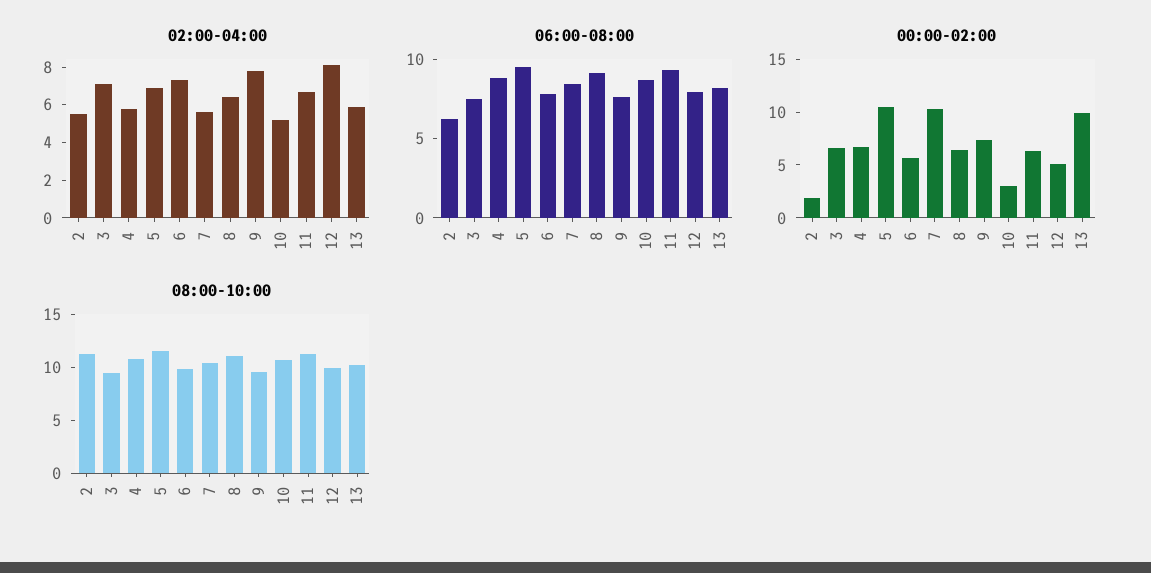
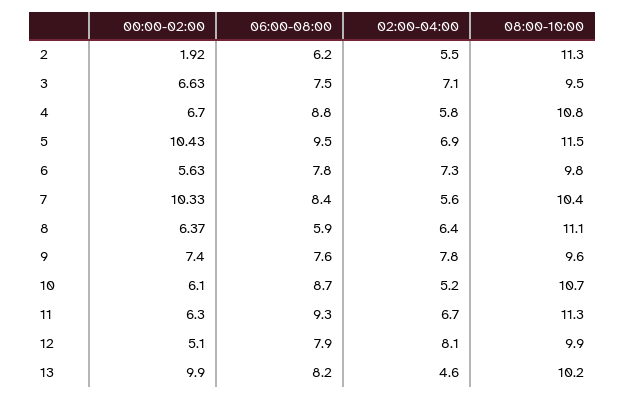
  {
    "02:00-04:00": {
      "2": 5.5,
      "3": 7.1,
      "4": 5.8,
      "5": 6.9,
      "6": 7.3,
      "7": 5.6,
      "8": 6.4,
      "9": 7.8,
      "10": 5.2,
      "11": 6.7,
      "12": 8.1,
-     "13": 6
+     "13": 4.6
    },
    "06:00-08:00": {
      "2": 6.2,
      "3": 7.5,
      "4": 8.8,
      "5": 9.5,
      "6": 7.8,
      "7": 8.4,
-     "8": 9,
+     "8": 5.9,
      "9": 7.6,
      "10": 8.7,
      "11": 9.3,
      "12": 7.9,
      "13": 8.2
    },
    "00:00-02:00": {
      "2": 1.92,
      "3": 6.63,
      "4": 6.7,
      "5": 10.43,
      "6": 5.63,
      "7": 10.33,
      "8": 6.37,
      "9": 7.4,
-     "10": 3,
+     "10": 6.1,
      "11": 6.3,
      "12": 5.1,
      "13": 9.9
    },
    "08:00-10:00": {
      "2": 11.3,
      "3": 9.5,
      "4": 10.8,
      "5": 11.5,
      "6": 9.8,
      "7": 10.4,
      "8": 11.1,
      "9": 9.6,
      "10": 10.7,
      "11": 11.3,
      "12": 9.9,
      "13": 10.2
    }
  }

